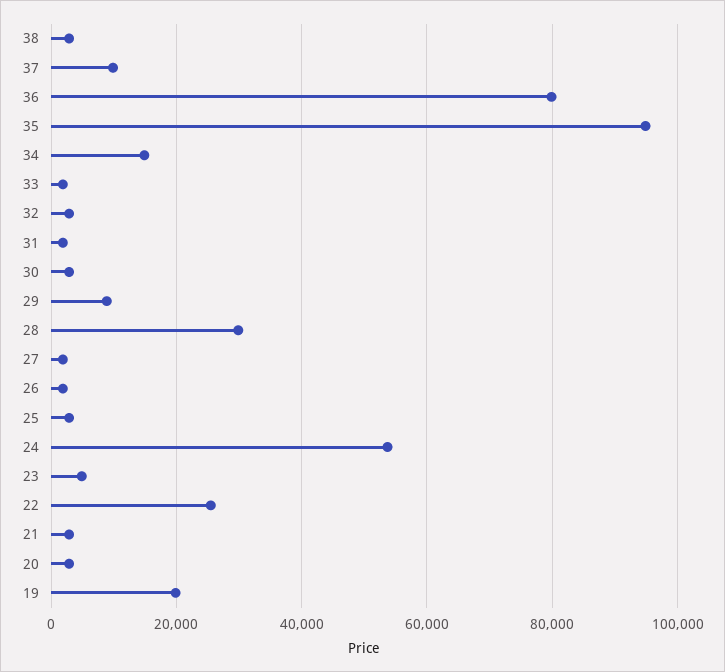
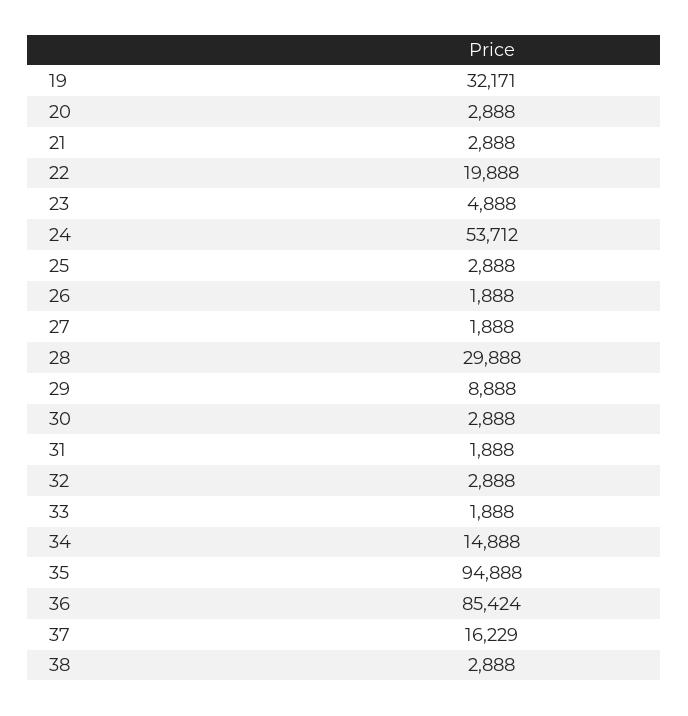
  {
    "38": 2888,
-   "37": 10000,
+   "37": 16229,
-   "36": 80000,
+   "36": 85424,
    "35": 94888,
    "34": 14888,
    "33": 1888,
    "32": 2888,
    "31": 1888,
    "30": 2888,
    "29": 8888,
    "28": 29888,
    "27": 1888,
    "26": 1888,
    "25": 2888,
    "24": 53712,
    "23": 4888,
-   "22": 26000,
+   "22": 19888,
    "21": 2888,
    "20": 2888,
-   "19": 20000
+   "19": 32171
  }

